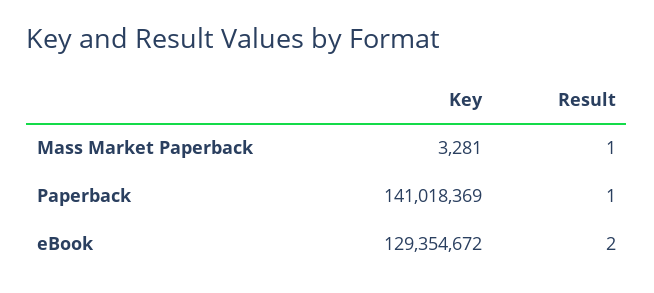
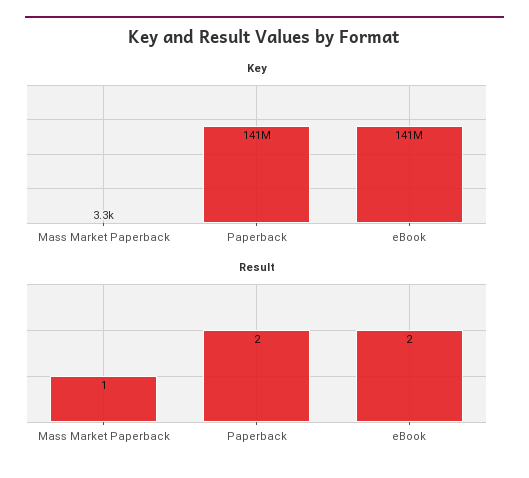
  {
    "Key": {
      "Mass Market Paperback": 3281,
      "Paperback": 141018369,
-     "eBook": 129354672
+     "eBook": 141000000
    },
    "Result": {
      "Mass Market Paperback": 1,
-     "Paperback": 1,
+     "Paperback": 2,
      "eBook": 2
    }
  }

